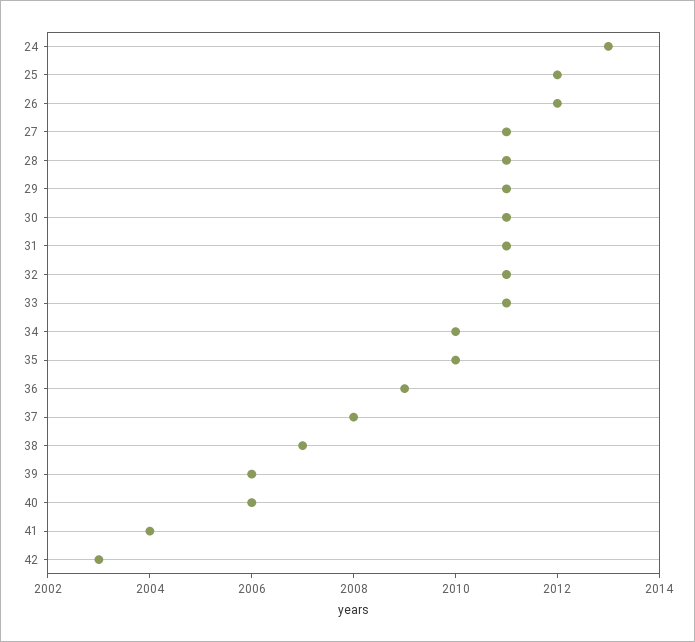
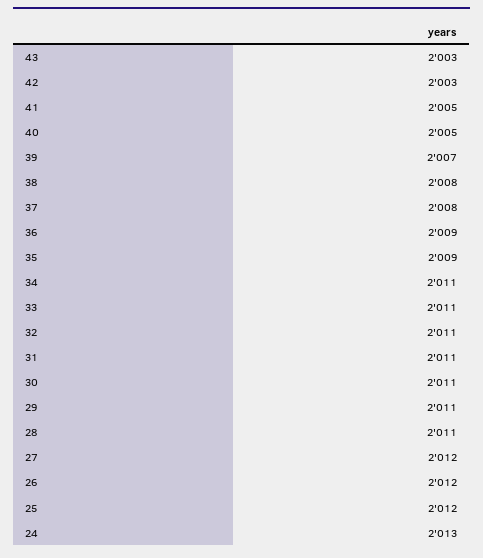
  {
    "24": 2013,
    "25": 2012,
    "26": 2012,
-   "27": 2011,
+   "27": 2012,
    "28": 2011,
    "29": 2011,
    "30": 2011,
    "31": 2011,
    "32": 2011,
    "33": 2011,
-   "34": 2010,
+   "34": 2011,
-   "35": 2010,
+   "35": 2009,
    "36": 2009,
    "37": 2008,
-   "38": 2007,
+   "38": 2008,
-   "39": 2006,
+   "39": 2007,
-   "40": 2006,
+   "40": 2005,
-   "41": 2004,
+   "41": 2005,
-   "42": 2003
+   "42": 2003,
+   "43": 2003
  }

